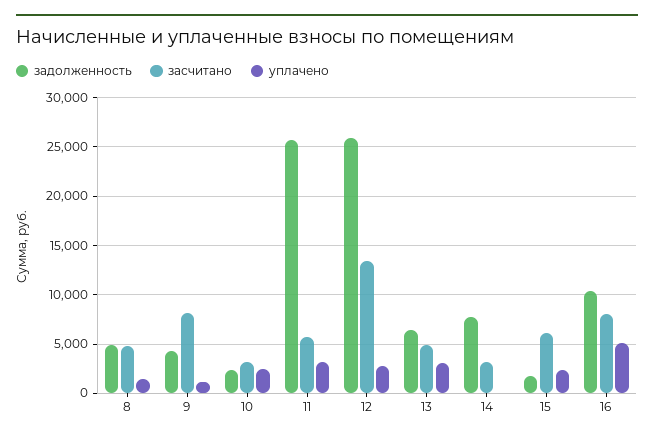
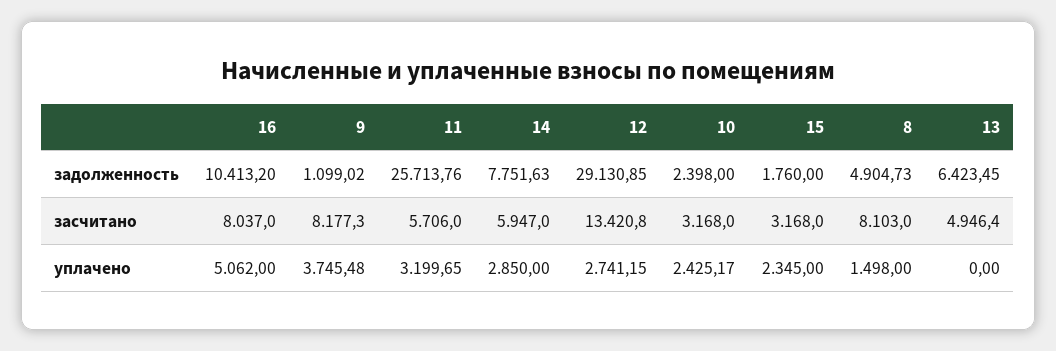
  {
    "задолженность": {
      "8": 4904.73,
-     "9": 4000,
+     "9": 1099.02,
      "10": 2398,
      "11": 25713.76,
-     "12": 26000,
+     "12": 29130.85,
      "13": 6423.45,
      "14": 7751.63,
      "15": 1760,
      "16": 10413.2
    },
    "засчитано": {
-     "8": 5000,
+     "8": 8103,
      "9": 8177.3,
      "10": 3168,
      "11": 5706,
      "12": 13420.8,
      "13": 4946.4,
-     "14": 3000,
+     "14": 5947,
-     "15": 6000,
+     "15": 3168,
      "16": 8037
    },
    "уплачено": {
      "8": 1498,
-     "9": 1000,
+     "9": 3745.48,
      "10": 2425.17,
      "11": 3199.65,
      "12": 2741.15,
-     "13": 3000,
+     "13": 0,
-     "14": 0,
+     "14": 2850,
      "15": 2345,
      "16": 5062
    }
  }

